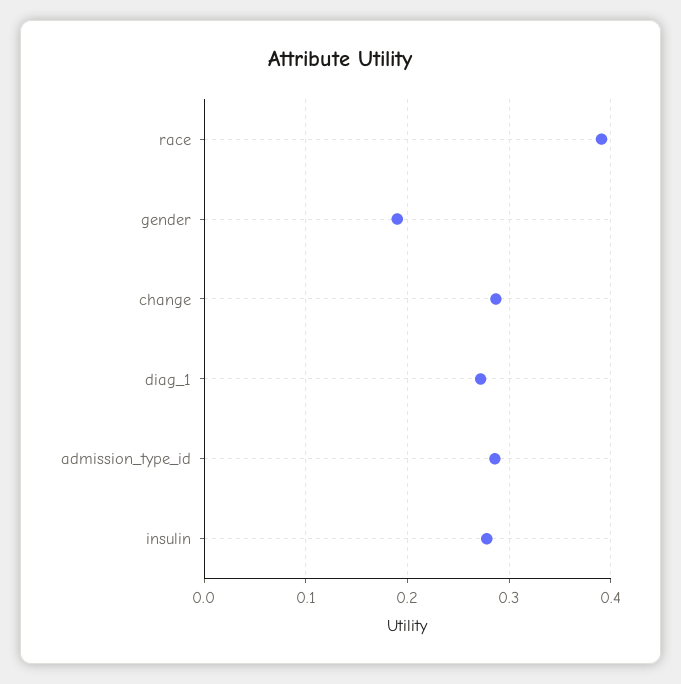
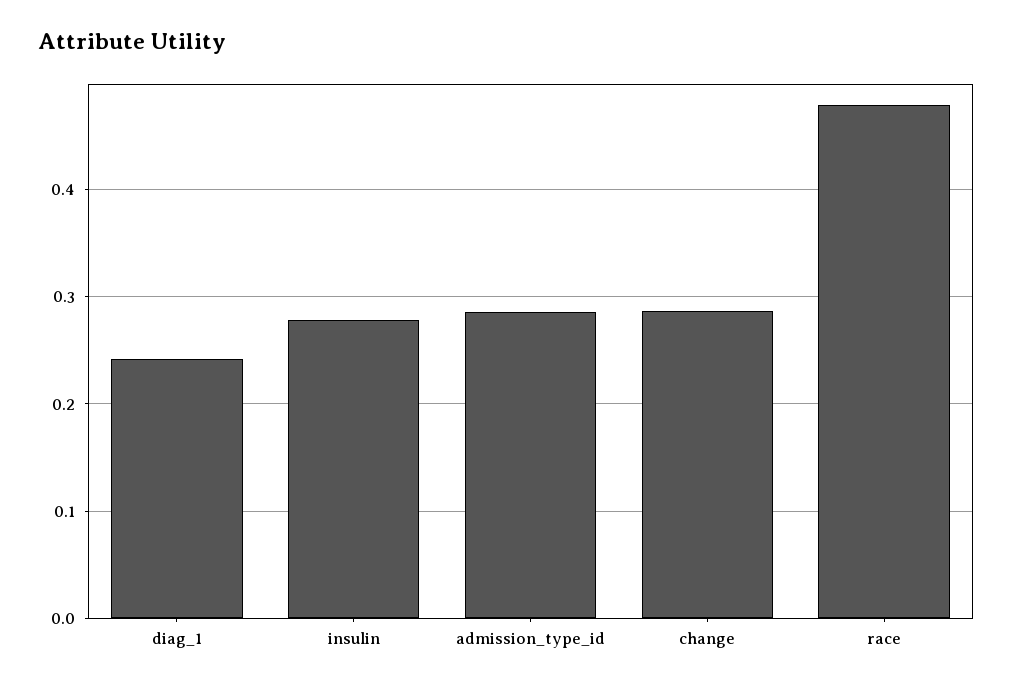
  {
-   "race": 0.39,
+   "race": 0.48,
-   "gender": 0.19,
    "change": 0.29,
-   "diag_1": 0.27,
+   "diag_1": 0.24,
    "admission_type_id": 0.29,
    "insulin": 0.28
  }

